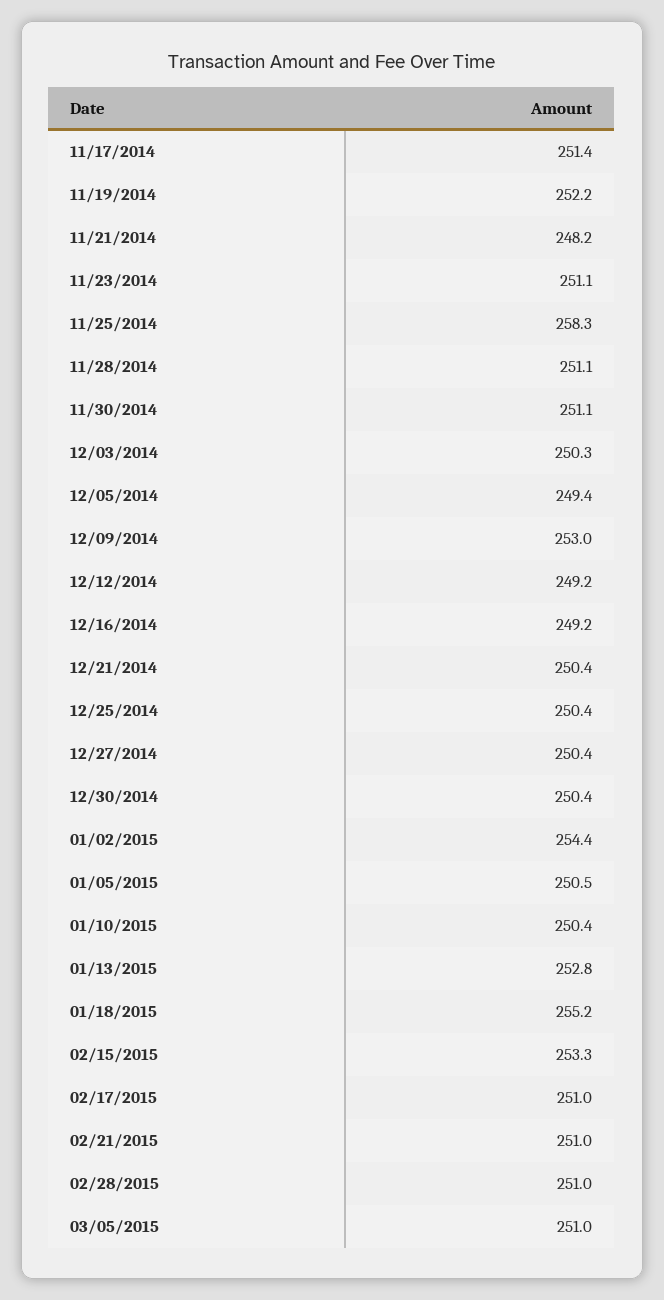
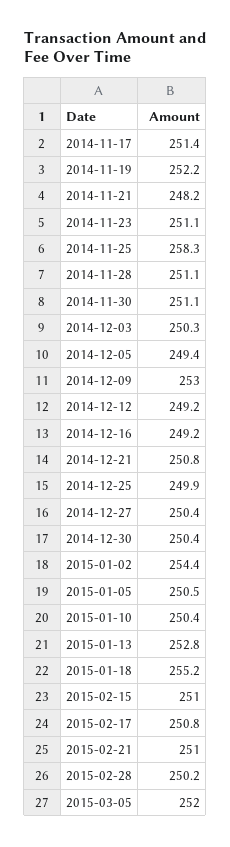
  {
    "11/17/2014": 251.4,
    "11/19/2014": 252.2,
    "11/21/2014": 248.2,
    "11/23/2014": 251.1,
    "11/25/2014": 258.3,
    "11/28/2014": 251.1,
    "11/30/2014": 251.1,
    "12/03/2014": 250.3,
    "12/05/2014": 249.4,
    "12/09/2014": 253,
    "12/12/2014": 249.2,
    "12/16/2014": 249.2,
-   "12/21/2014": 250.4,
+   "12/21/2014": 250.8,
-   "12/25/2014": 250.4,
+   "12/25/2014": 249.9,
    "12/27/2014": 250.4,
    "12/30/2014": 250.4,
    "01/02/2015": 254.4,
    "01/05/2015": 250.5,
    "01/10/2015": 250.4,
    "01/13/2015": 252.8,
    "01/18/2015": 255.2,
-   "02/15/2015": 253.3,
+   "02/15/2015": 251,
-   "02/17/2015": 251,
+   "02/17/2015": 250.8,
    "02/21/2015": 251,
-   "02/28/2015": 251,
+   "02/28/2015": 250.2,
-   "03/05/2015": 251
+   "03/05/2015": 252
  }

